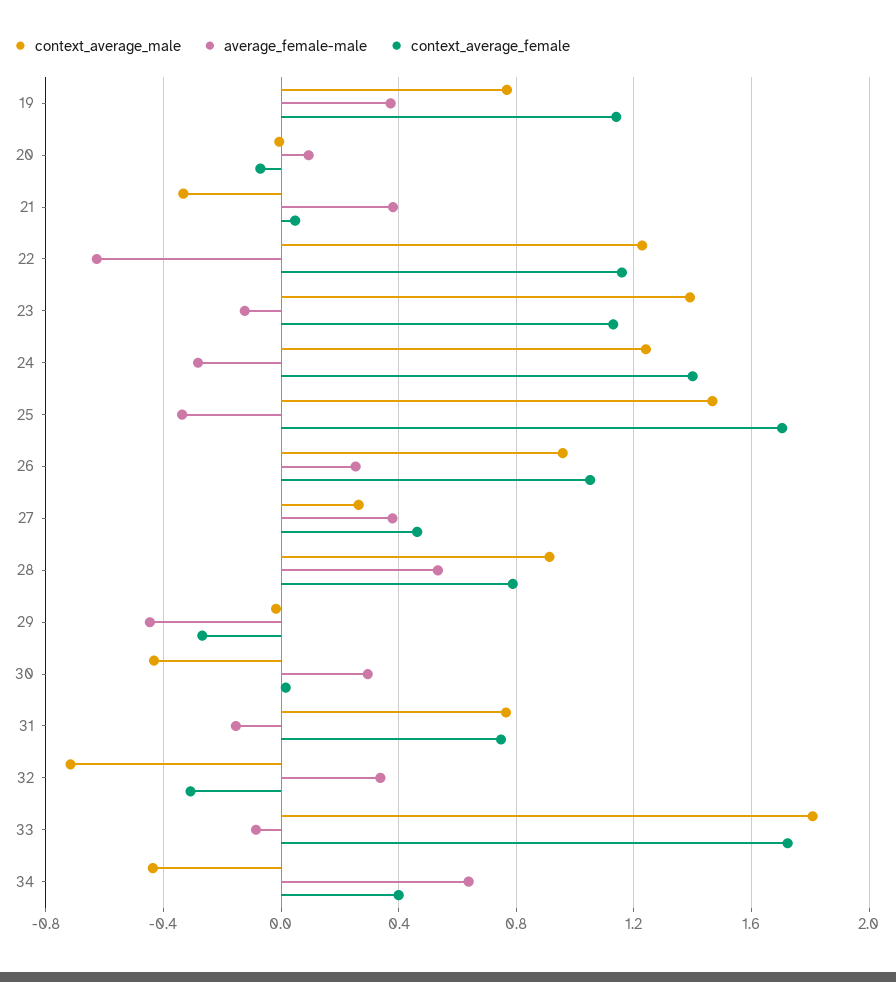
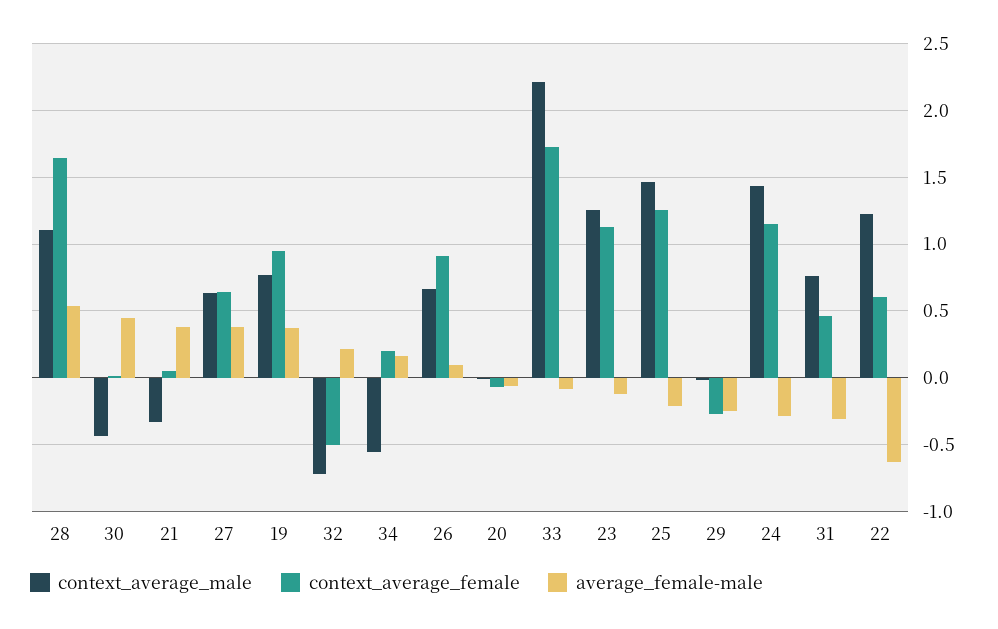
  {
    "context_average_male": {
      "19": 0.75,
      "20": 0,
      "21": -0.35,
      "22": 1.25,
-     "23": 1.4,
+     "23": 1.25,
-     "24": 1.25,
+     "24": 1.45,
      "25": 1.45,
-     "26": 0.95,
+     "26": 0.65,
-     "27": 0.25,
+     "27": 0.65,
-     "28": 0.9,
+     "28": 1.1,
      "29": 0,
      "30": -0.45,
      "31": 0.75,
      "32": -0.7,
-     "33": 1.8,
+     "33": 2.2,
-     "34": -0.45
+     "34": -0.55
    },
    "average_female-male": {
      "19": 0.35,
-     "20": 0.1,
+     "20": -0.05,
      "21": 0.4,
      "22": -0.65,
      "23": -0.1,
      "24": -0.3,
-     "25": -0.35,
+     "25": -0.2,
-     "26": 0.25,
+     "26": 0.1,
      "27": 0.4,
      "28": 0.55,
-     "29": -0.45,
+     "29": -0.25,
-     "30": 0.3,
+     "30": 0.45,
-     "31": -0.15,
+     "31": -0.3,
-     "32": 0.35,
+     "32": 0.2,
      "33": -0.1,
-     "34": 0.65
+     "34": 0.15
    },
    "context_average_female": {
-     "19": 1.15,
+     "19": 0.95,
      "20": -0.05,
      "21": 0.05,
-     "22": 1.15,
+     "22": 0.6,
      "23": 1.15,
-     "24": 1.4,
+     "24": 1.15,
-     "25": 1.7,
+     "25": 1.25,
-     "26": 1.05,
+     "26": 0.9,
-     "27": 0.45,
+     "27": 0.65,
-     "28": 0.8,
+     "28": 1.65,
      "29": -0.25,
      "30": 0,
-     "31": 0.75,
+     "31": 0.45,
-     "32": -0.3,
+     "32": -0.5,
      "33": 1.7,
-     "34": 0.4
+     "34": 0.2
    }
  }

